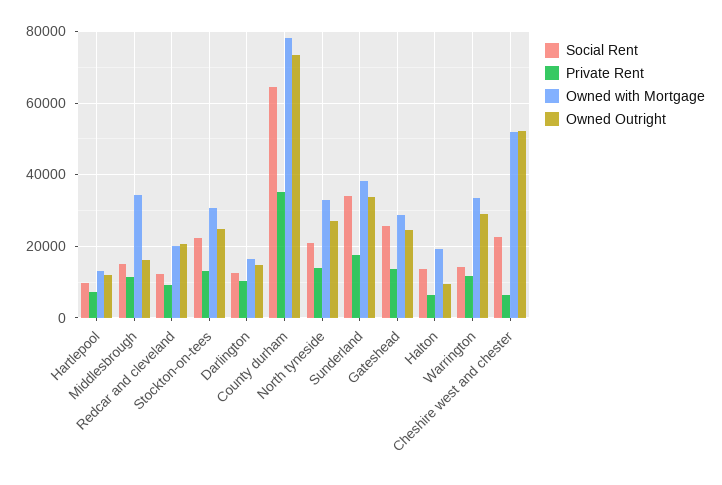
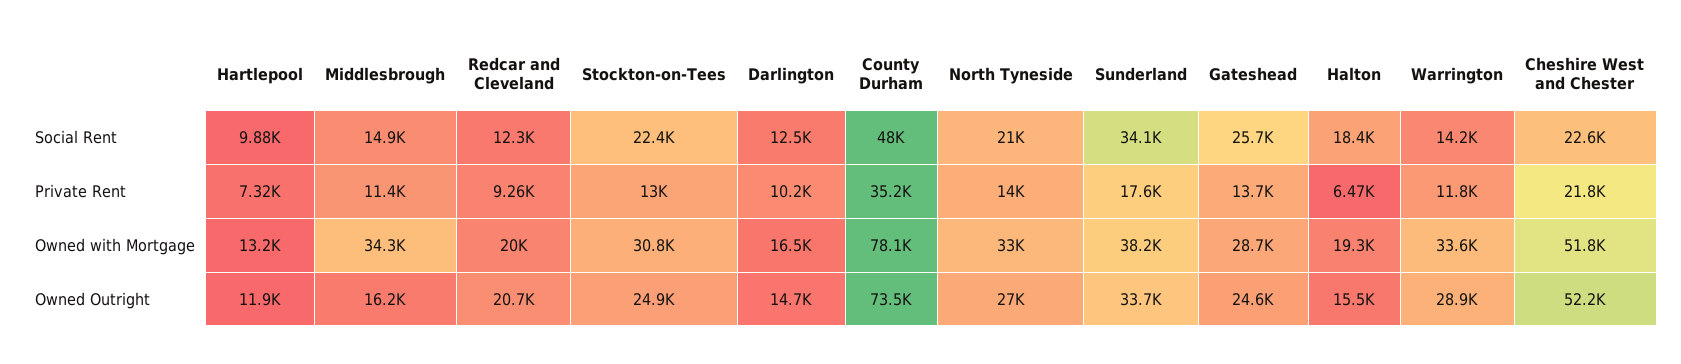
  {
    "Social Rent": {
      "Hartlepool": 9880,
      "Middlesbrough": 14900,
      "Redcar and cleveland": 12300,
      "Stockton-on-tees": 22400,
      "Darlington": 12500,
-     "County durham": 64000,
+     "County durham": 48000,
      "North tyneside": 21000,
      "Sunderland": 34100,
      "Gateshead": 25700,
-     "Halton": 14000,
+     "Halton": 18400,
      "Warrington": 14200,
      "Cheshire west and chester": 22600
    },
    "Private Rent": {
      "Hartlepool": 7320,
      "Middlesbrough": 11400,
      "Redcar and cleveland": 9260,
      "Stockton-on-tees": 13000,
      "Darlington": 10200,
      "County durham": 35200,
      "North tyneside": 14000,
      "Sunderland": 17600,
      "Gateshead": 13700,
      "Halton": 6470,
      "Warrington": 11800,
-     "Cheshire west and chester": 6000
+     "Cheshire west and chester": 21800
    },
    "Owned with Mortgage": {
      "Hartlepool": 13200,
      "Middlesbrough": 34300,
      "Redcar and cleveland": 20000,
      "Stockton-on-tees": 30800,
      "Darlington": 16500,
      "County durham": 78100,
      "North tyneside": 33000,
      "Sunderland": 38200,
      "Gateshead": 28700,
      "Halton": 19300,
      "Warrington": 33600,
      "Cheshire west and chester": 51800
    },
    "Owned Outright": {
      "Hartlepool": 11900,
      "Middlesbrough": 16200,
      "Redcar and cleveland": 20700,
      "Stockton-on-tees": 24900,
      "Darlington": 14700,
      "County durham": 73500,
      "North tyneside": 27000,
      "Sunderland": 33700,
      "Gateshead": 24600,
-     "Halton": 10000,
+     "Halton": 15500,
      "Warrington": 28900,
      "Cheshire west and chester": 52200
    }
  }

